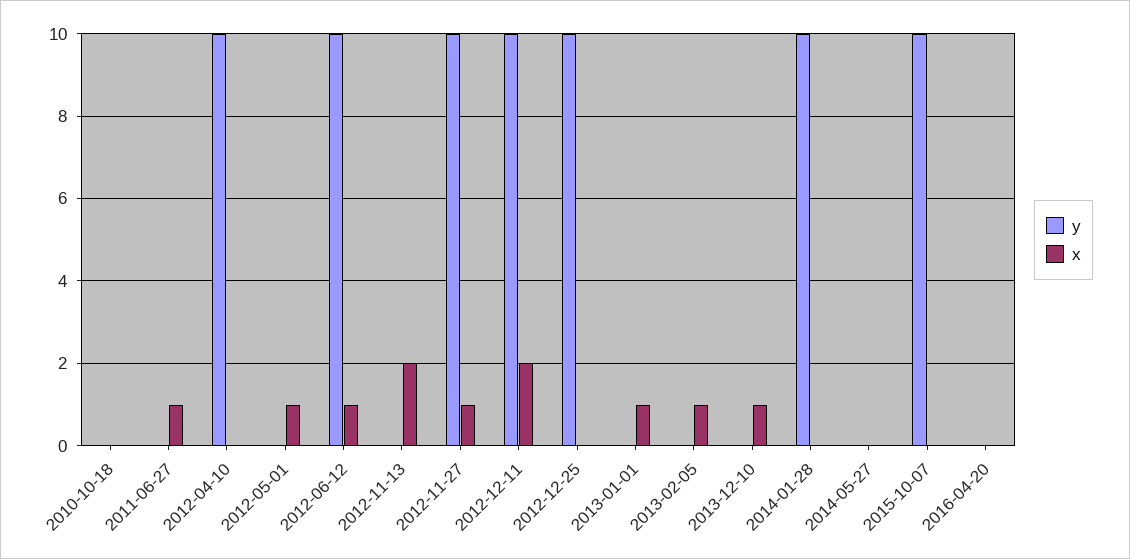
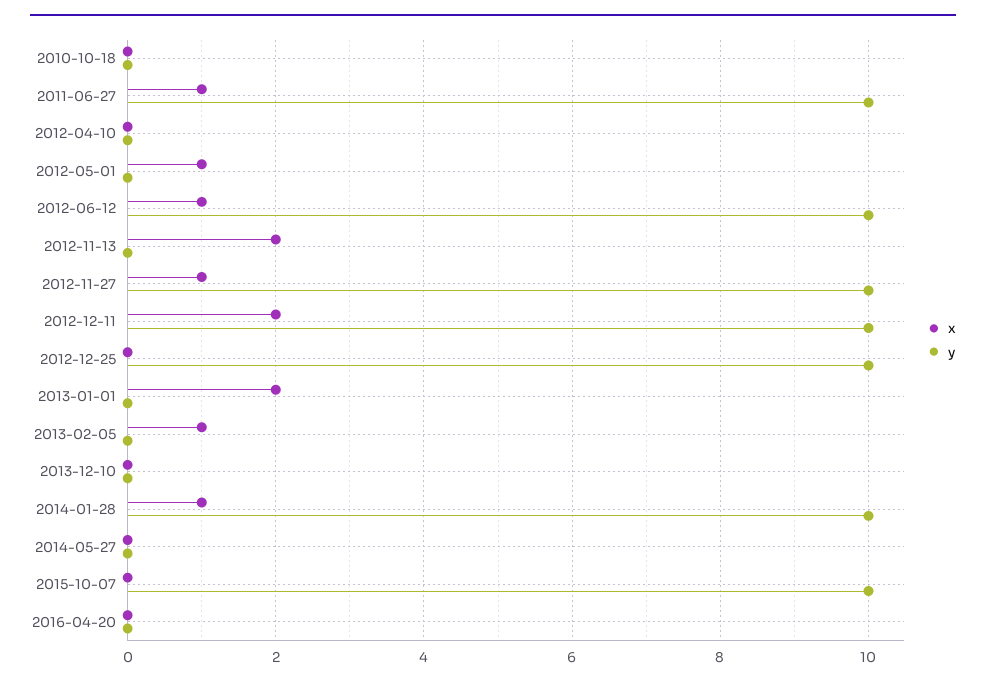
  {
    "y": {
      "2010-10-18": 0,
-     "2011-06-27": 0,
+     "2011-06-27": 10,
-     "2012-04-10": 10,
+     "2012-04-10": 0,
      "2012-05-01": 0,
      "2012-06-12": 10,
      "2012-11-13": 0,
      "2012-11-27": 10,
      "2012-12-11": 10,
      "2012-12-25": 10,
      "2013-01-01": 0,
      "2013-02-05": 0,
      "2013-12-10": 0,
      "2014-01-28": 10,
      "2014-05-27": 0,
      "2015-10-07": 10,
      "2016-04-20": 0
    },
    "x": {
      "2010-10-18": 0,
      "2011-06-27": 1,
      "2012-04-10": 0,
      "2012-05-01": 1,
      "2012-06-12": 1,
      "2012-11-13": 2,
      "2012-11-27": 1,
      "2012-12-11": 2,
      "2012-12-25": 0,
-     "2013-01-01": 1,
+     "2013-01-01": 2,
      "2013-02-05": 1,
-     "2013-12-10": 1,
+     "2013-12-10": 0,
-     "2014-01-28": 0,
+     "2014-01-28": 1,
      "2014-05-27": 0,
      "2015-10-07": 0,
      "2016-04-20": 0
    }
  }

